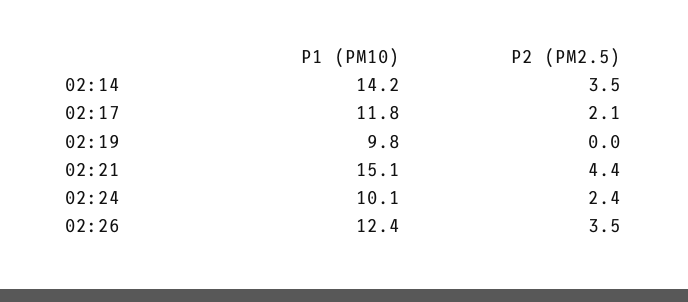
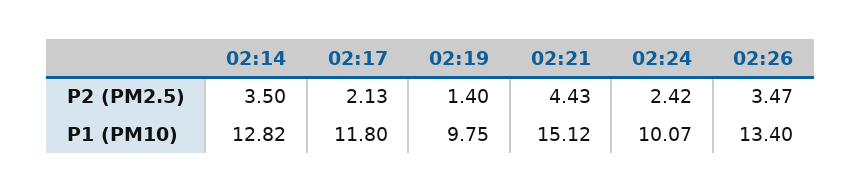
  {
    "P1 (PM10)": {
-     "02:14": 14.2,
+     "02:14": 12.82,
      "02:17": 11.8,
      "02:19": 9.75,
      "02:21": 15.12,
      "02:24": 10.07,
-     "02:26": 12.4
+     "02:26": 13.4
    },
    "P2 (PM2.5)": {
      "02:14": 3.5,
      "02:17": 2.13,
-     "02:19": 0,
+     "02:19": 1.4,
      "02:21": 4.43,
      "02:24": 2.42,
      "02:26": 3.47
    }
  }

